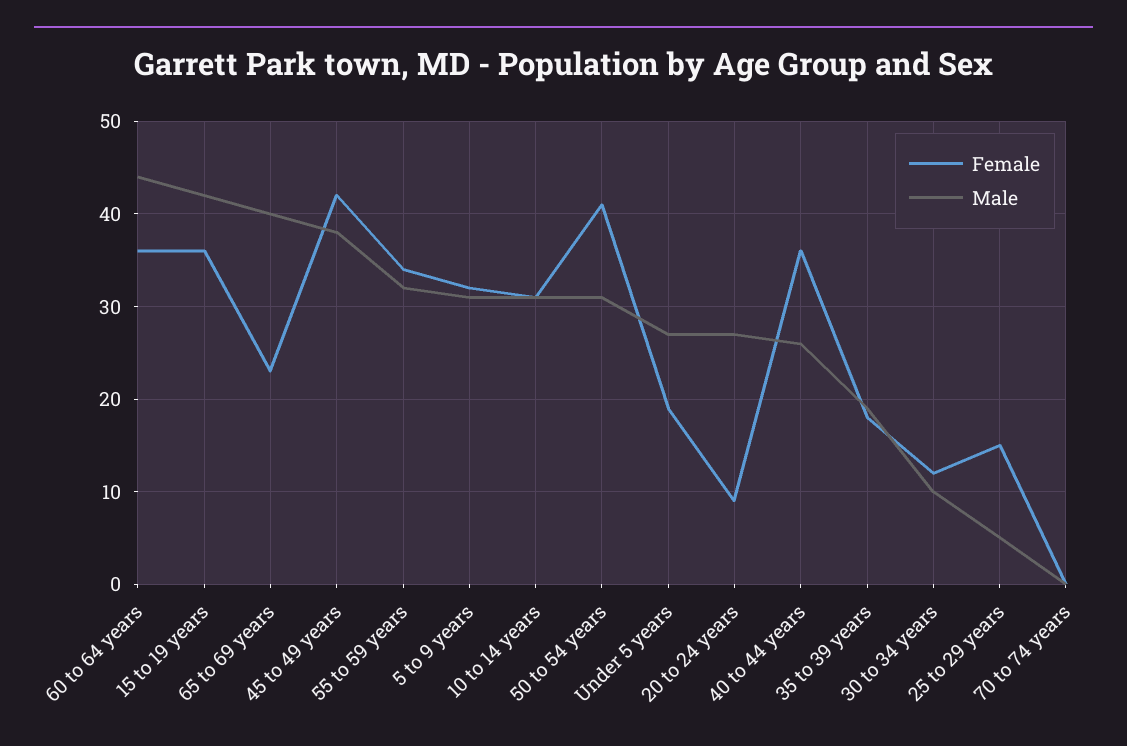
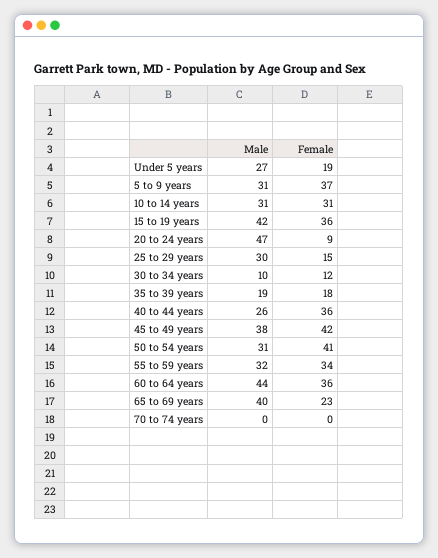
  {
    "Female": {
      "60 to 64 years": 36,
      "15 to 19 years": 36,
      "65 to 69 years": 23,
      "45 to 49 years": 42,
      "55 to 59 years": 34,
-     "5 to 9 years": 32,
+     "5 to 9 years": 37,
      "10 to 14 years": 31,
      "50 to 54 years": 41,
      "Under 5 years": 19,
      "20 to 24 years": 9,
      "40 to 44 years": 36,
      "35 to 39 years": 18,
      "30 to 34 years": 12,
      "25 to 29 years": 15,
      "70 to 74 years": 0
    },
    "Male": {
      "60 to 64 years": 44,
      "15 to 19 years": 42,
      "65 to 69 years": 40,
      "45 to 49 years": 38,
      "55 to 59 years": 32,
      "5 to 9 years": 31,
      "10 to 14 years": 31,
      "50 to 54 years": 31,
      "Under 5 years": 27,
-     "20 to 24 years": 27,
+     "20 to 24 years": 47,
      "40 to 44 years": 26,
      "35 to 39 years": 19,
      "30 to 34 years": 10,
-     "25 to 29 years": 5,
+     "25 to 29 years": 30,
      "70 to 74 years": 0
    }
  }

